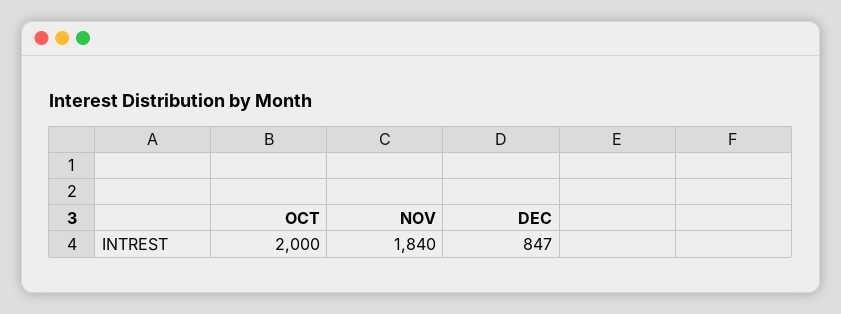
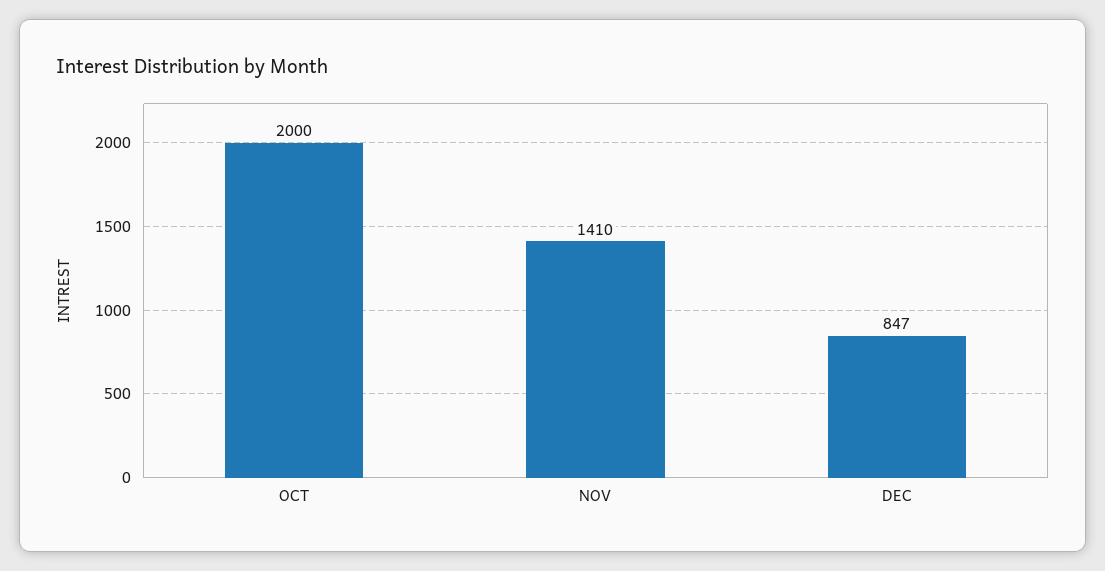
  {
    "OCT": 2000,
-   "NOV": 1840,
+   "NOV": 1410,
    "DEC": 847
  }

